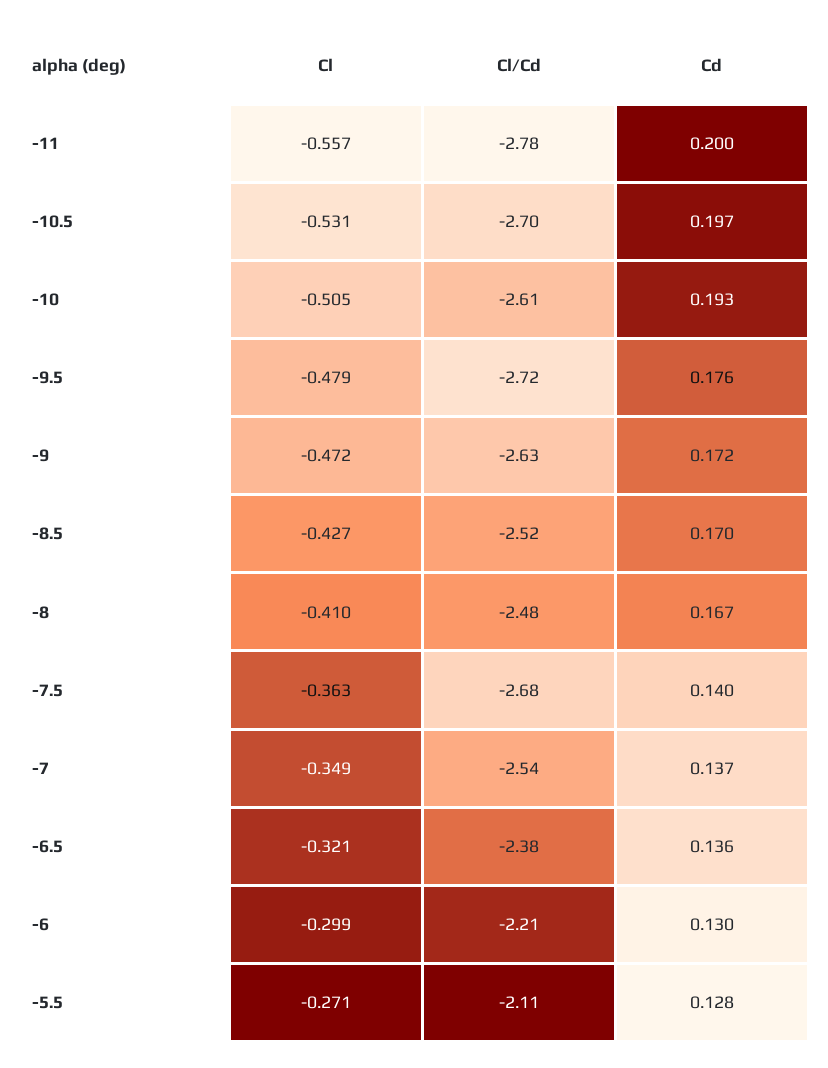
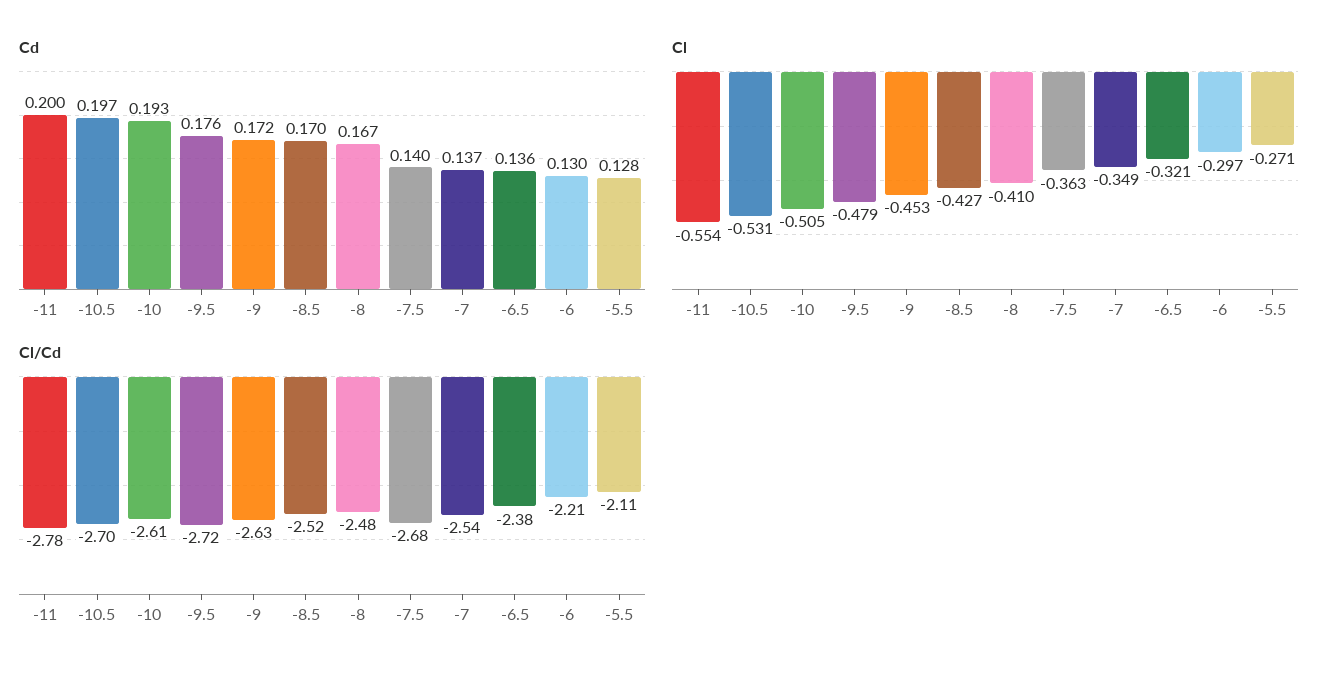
  {
    "Cl": {
-     "-11": -0.557,
+     "-11": -0.554,
      "-10.5": -0.531,
      "-10": -0.505,
      "-9.5": -0.479,
-     "-9": -0.472,
+     "-9": -0.453,
      "-8.5": -0.427,
      "-8": -0.41,
      "-7.5": -0.363,
      "-7": -0.349,
      "-6.5": -0.321,
-     "-6": -0.299,
+     "-6": -0.297,
      "-5.5": -0.271
    },
    "Cl/Cd": {
      "-11": -2.78,
      "-10.5": -2.7,
      "-10": -2.61,
      "-9.5": -2.72,
      "-9": -2.63,
      "-8.5": -2.52,
      "-8": -2.48,
      "-7.5": -2.68,
      "-7": -2.54,
      "-6.5": -2.38,
      "-6": -2.21,
      "-5.5": -2.11
    },
    "Cd": {
      "-11": 0.2,
      "-10.5": 0.197,
      "-10": 0.193,
      "-9.5": 0.176,
      "-9": 0.172,
      "-8.5": 0.17,
      "-8": 0.167,
      "-7.5": 0.14,
      "-7": 0.137,
      "-6.5": 0.136,
      "-6": 0.13,
      "-5.5": 0.128
    }
  }

